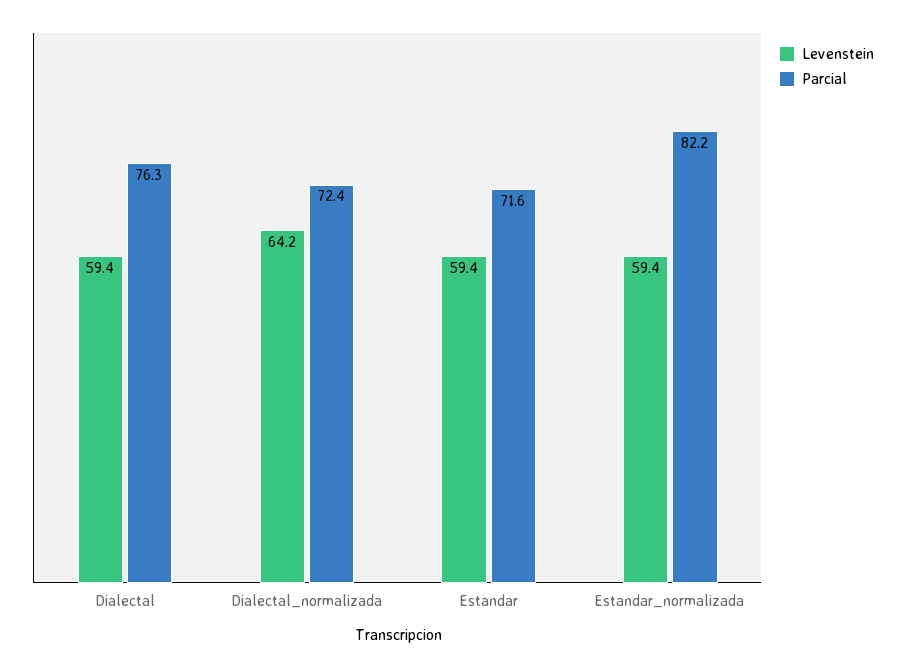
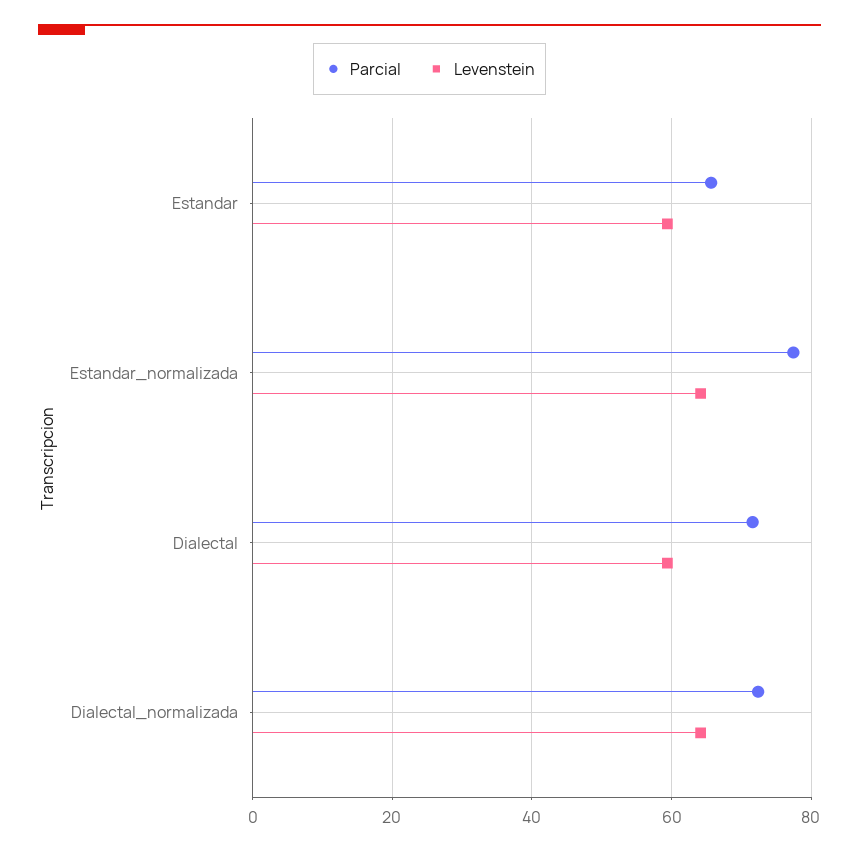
  {
    "Levenstein": {
      "Dialectal": 59.4,
      "Dialectal_normalizada": 64.2,
      "Estandar": 59.4,
-     "Estandar_normalizada": 59.4
+     "Estandar_normalizada": 64
    },
    "Parcial": {
-     "Dialectal": 76.3,
+     "Dialectal": 72,
      "Dialectal_normalizada": 72.4,
-     "Estandar": 71.6,
+     "Estandar": 66,
-     "Estandar_normalizada": 82.2
+     "Estandar_normalizada": 78
    }
  }

